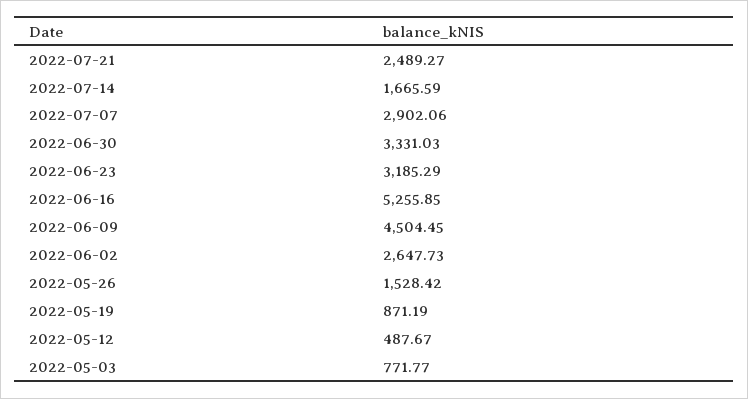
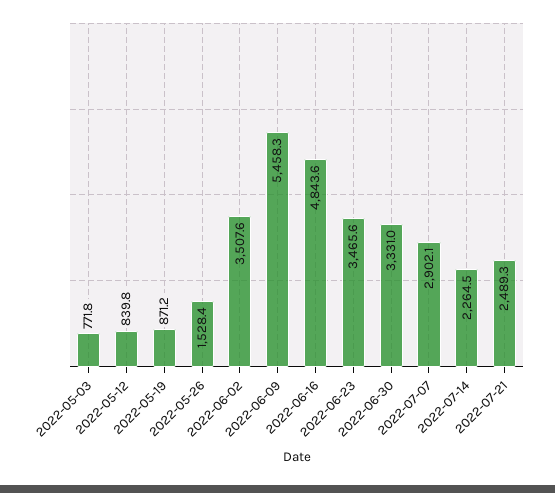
  {
    "2022-07-21": 2489.27,
-   "2022-07-14": 1665.59,
+   "2022-07-14": 2264.5,
    "2022-07-07": 2902.06,
    "2022-06-30": 3331.03,
-   "2022-06-23": 3185.29,
+   "2022-06-23": 3465.6,
-   "2022-06-16": 5255.85,
+   "2022-06-16": 4843.6,
-   "2022-06-09": 4504.45,
+   "2022-06-09": 5458.3,
-   "2022-06-02": 2647.73,
+   "2022-06-02": 3507.6,
    "2022-05-26": 1528.42,
    "2022-05-19": 871.19,
-   "2022-05-12": 487.67,
+   "2022-05-12": 839.8,
    "2022-05-03": 771.77
  }

